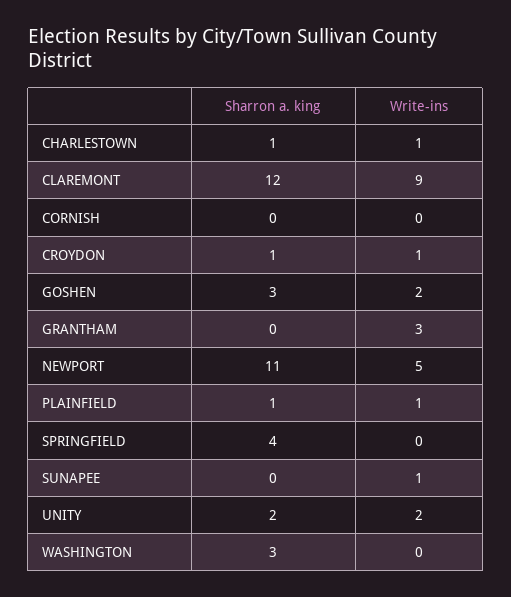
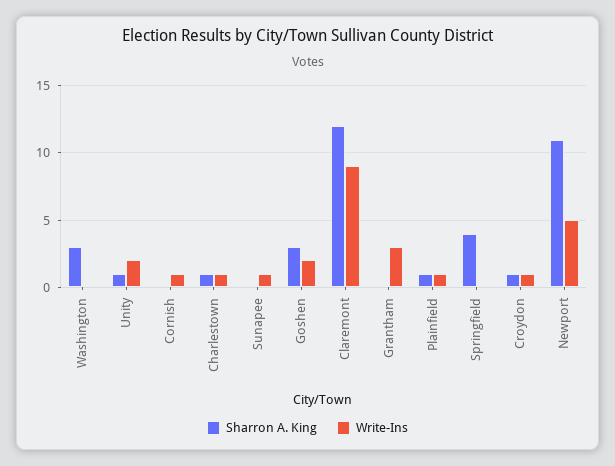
  {
    "Sharron a. king": {
      "CHARLESTOWN": 1,
      "CLAREMONT": 12,
      "CORNISH": 0,
      "CROYDON": 1,
      "GOSHEN": 3,
      "GRANTHAM": 0,
      "NEWPORT": 11,
      "PLAINFIELD": 1,
      "SPRINGFIELD": 4,
      "SUNAPEE": 0,
-     "UNITY": 2,
+     "UNITY": 1,
      "WASHINGTON": 3
    },
    "Write-ins": {
      "CHARLESTOWN": 1,
      "CLAREMONT": 9,
-     "CORNISH": 0,
+     "CORNISH": 1,
      "CROYDON": 1,
      "GOSHEN": 2,
      "GRANTHAM": 3,
      "NEWPORT": 5,
      "PLAINFIELD": 1,
      "SPRINGFIELD": 0,
      "SUNAPEE": 1,
      "UNITY": 2,
      "WASHINGTON": 0
    }
  }

